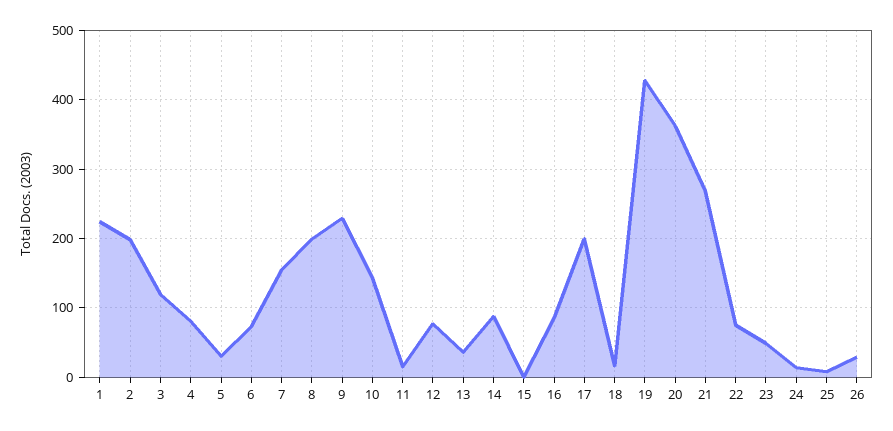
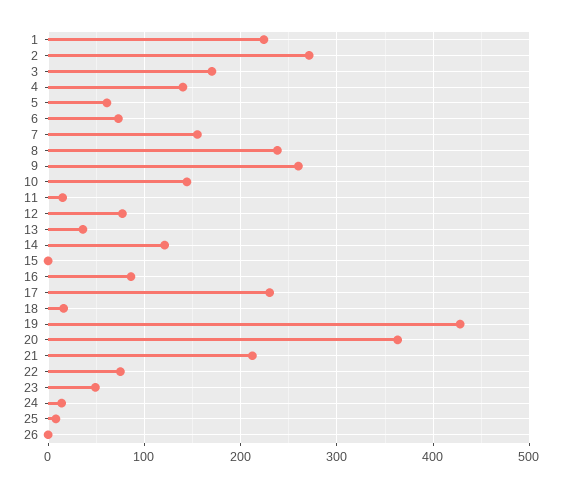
  {
    "1": 220,
-   "2": 200,
+   "2": 270,
-   "3": 120,
+   "3": 170,
-   "4": 80,
+   "4": 140,
-   "5": 30,
+   "5": 60,
    "6": 70,
    "7": 160,
-   "8": 200,
+   "8": 240,
-   "9": 230,
+   "9": 260,
    "10": 140,
    "11": 20,
    "12": 80,
    "13": 40,
-   "14": 90,
+   "14": 120,
    "15": 0,
    "16": 90,
-   "17": 200,
+   "17": 230,
    "18": 20,
    "19": 430,
    "20": 360,
-   "21": 270,
+   "21": 210,
    "22": 80,
    "23": 50,
    "24": 10,
    "25": 10,
-   "26": 30
+   "26": 0
  }

